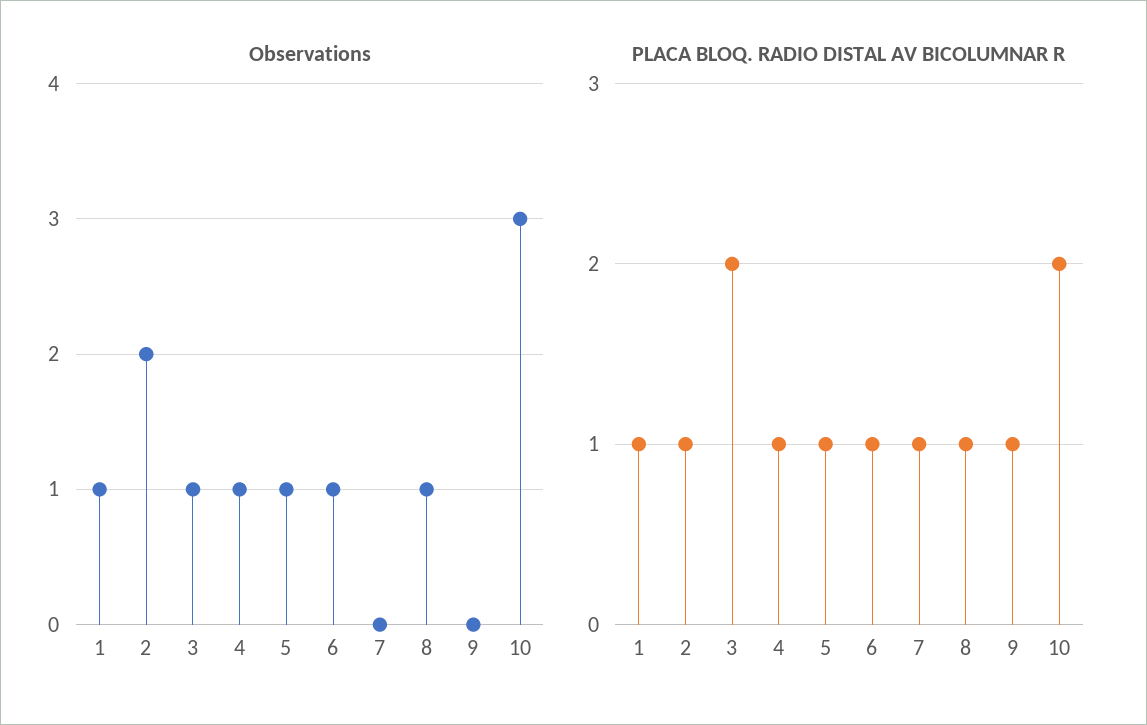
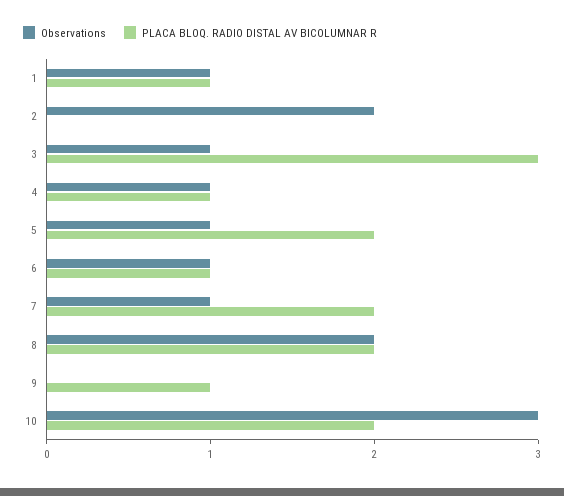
  {
    "Observations": {
      "1": 1,
      "2": 2,
      "3": 1,
      "4": 1,
      "5": 1,
      "6": 1,
-     "7": 0,
+     "7": 1,
-     "8": 1,
+     "8": 2,
      "9": 0,
      "10": 3
    },
    "PLACA BLOQ. RADIO DISTAL AV BICOLUMNAR R": {
      "1": 1,
-     "2": 1,
+     "2": 0,
-     "3": 2,
+     "3": 3,
      "4": 1,
-     "5": 1,
+     "5": 2,
      "6": 1,
-     "7": 1,
+     "7": 2,
-     "8": 1,
+     "8": 2,
      "9": 1,
      "10": 2
    }
  }

